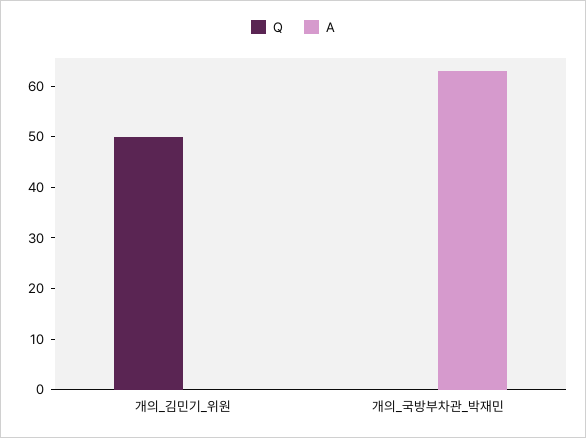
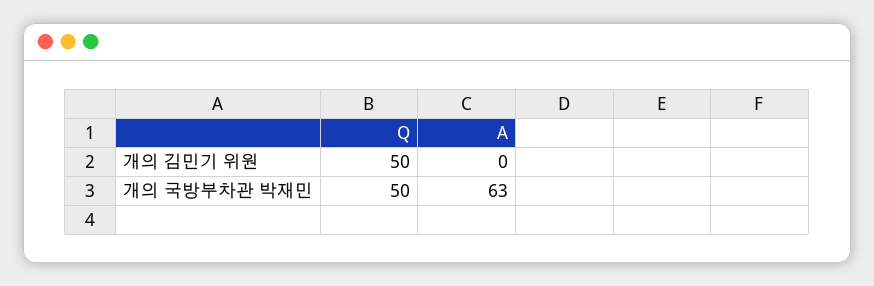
  {
    "Q": {
      "개의_김민기_위원": 50,
-     "개의_국방부차관_박재민": 0
+     "개의_국방부차관_박재민": 50
    },
    "A": {
      "개의_김민기_위원": 0,
      "개의_국방부차관_박재민": 63
    }
  }

